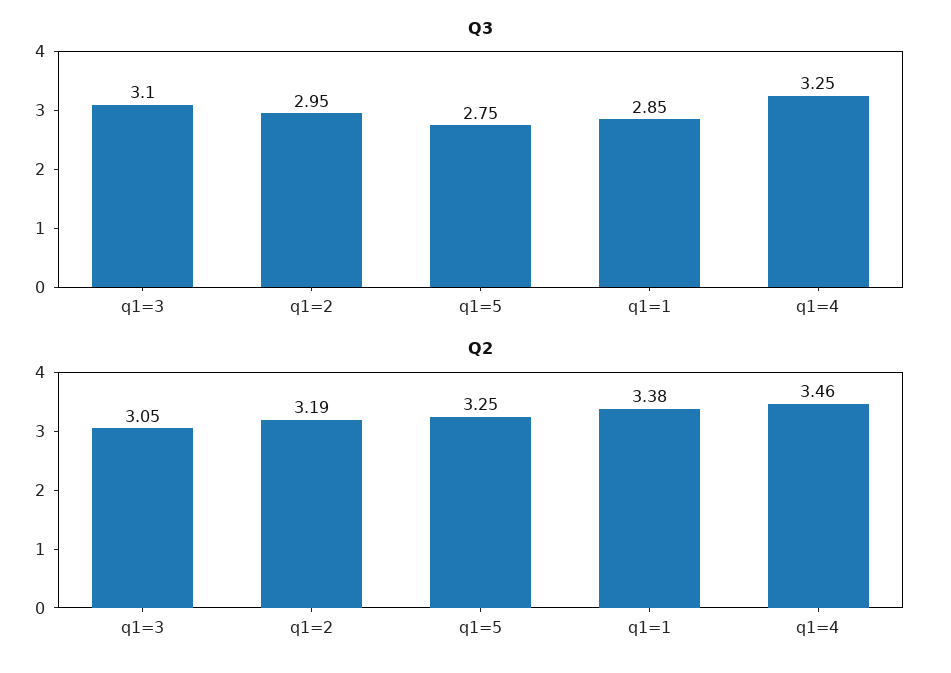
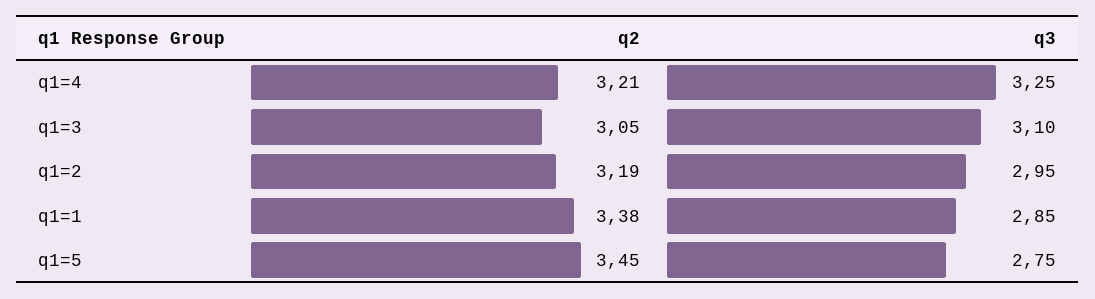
  {
    "Q3": {
      "q1=3": 3.1,
      "q1=2": 2.95,
      "q1=5": 2.75,
      "q1=1": 2.85,
      "q1=4": 3.25
    },
    "Q2": {
      "q1=3": 3.05,
      "q1=2": 3.19,
-     "q1=5": 3.25,
+     "q1=5": 3.45,
      "q1=1": 3.38,
-     "q1=4": 3.46
+     "q1=4": 3.21
    }
  }

